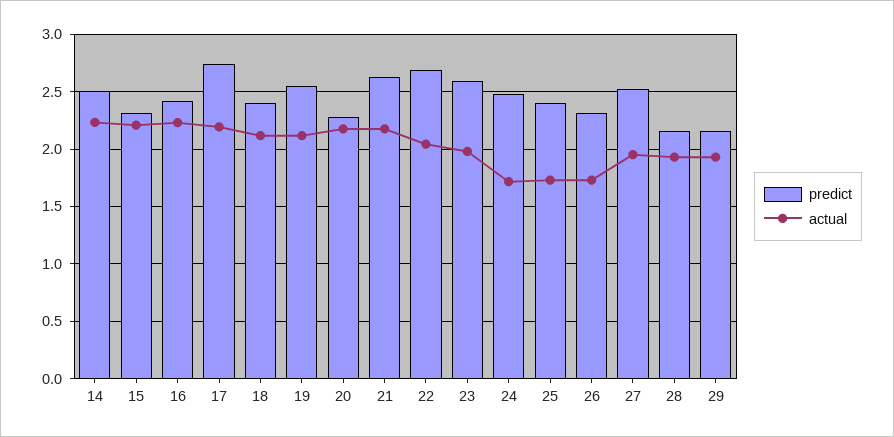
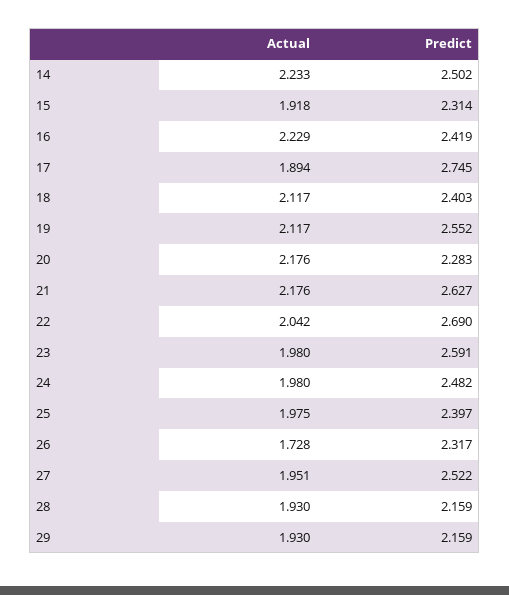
  {
    "predict": {
      "14": 2.502,
      "15": 2.314,
      "16": 2.419,
      "17": 2.745,
      "18": 2.403,
      "19": 2.552,
      "20": 2.283,
      "21": 2.627,
      "22": 2.69,
      "23": 2.591,
      "24": 2.482,
      "25": 2.397,
      "26": 2.317,
      "27": 2.522,
      "28": 2.159,
      "29": 2.159
    },
    "actual": {
      "14": 2.233,
-     "15": 2.2,
+     "15": 1.918,
      "16": 2.229,
-     "17": 2.2,
+     "17": 1.894,
      "18": 2.117,
      "19": 2.117,
      "20": 2.176,
      "21": 2.176,
      "22": 2.042,
      "23": 1.98,
-     "24": 1.7,
+     "24": 1.98,
-     "25": 1.7,
+     "25": 1.975,
      "26": 1.728,
      "27": 1.951,
      "28": 1.93,
      "29": 1.93
    }
  }

